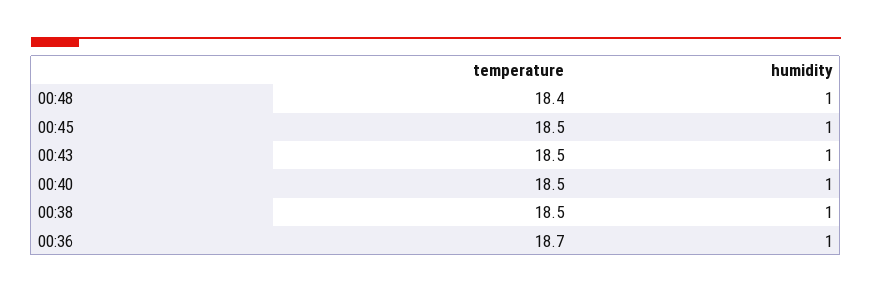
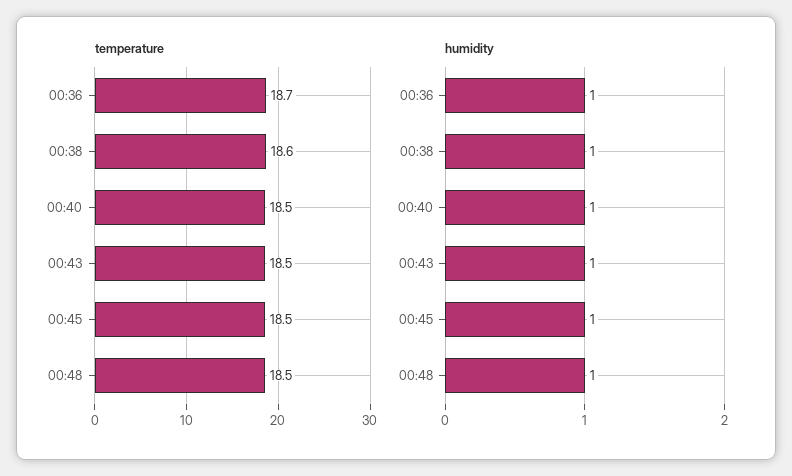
  {
    "temperature": {
-     "00:48": 18.4,
+     "00:48": 18.5,
      "00:45": 18.5,
      "00:43": 18.5,
      "00:40": 18.5,
-     "00:38": 18.5,
+     "00:38": 18.6,
      "00:36": 18.7
    },
    "humidity": {
      "00:48": 1,
      "00:45": 1,
      "00:43": 1,
      "00:40": 1,
      "00:38": 1,
      "00:36": 1
    }
  }

